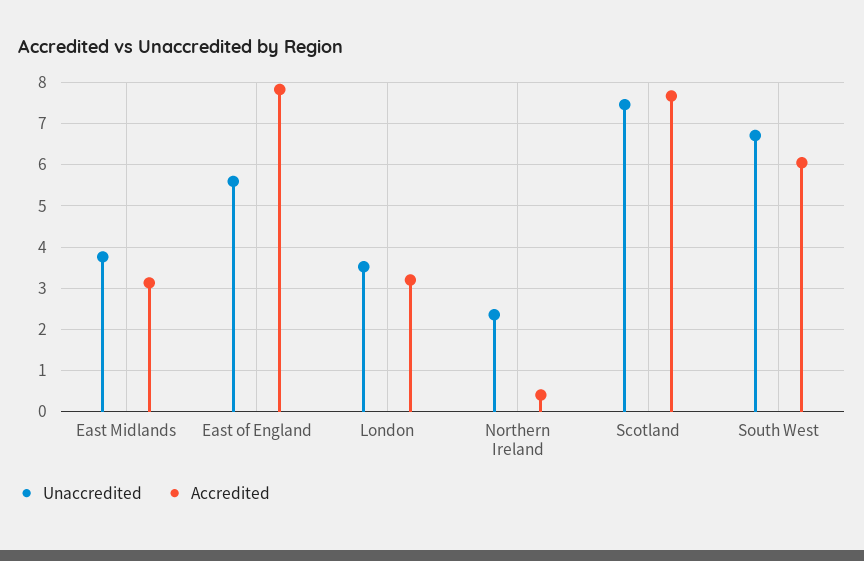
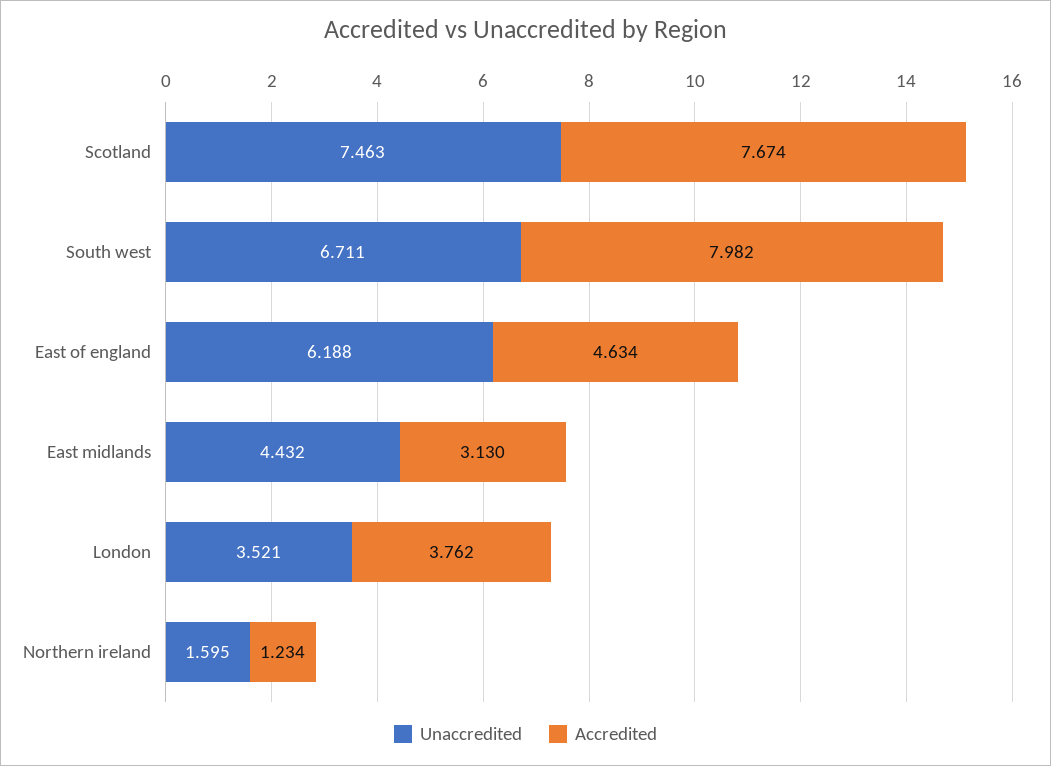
  {
    "Unaccredited": {
-     "East Midlands": 3.8,
+     "East Midlands": 4.432,
-     "East of England": 5.6,
+     "East of England": 6.188,
      "London": 3.521,
-     "Northern Ireland": 2.4,
+     "Northern Ireland": 1.595,
      "Scotland": 7.463,
      "South West": 6.711
    },
    "Accredited": {
      "East Midlands": 3.13,
-     "East of England": 7.8,
+     "East of England": 4.634,
-     "London": 3.2,
+     "London": 3.762,
-     "Northern Ireland": 0.4,
+     "Northern Ireland": 1.234,
      "Scotland": 7.674,
-     "South West": 6
+     "South West": 7.982
    }
  }

